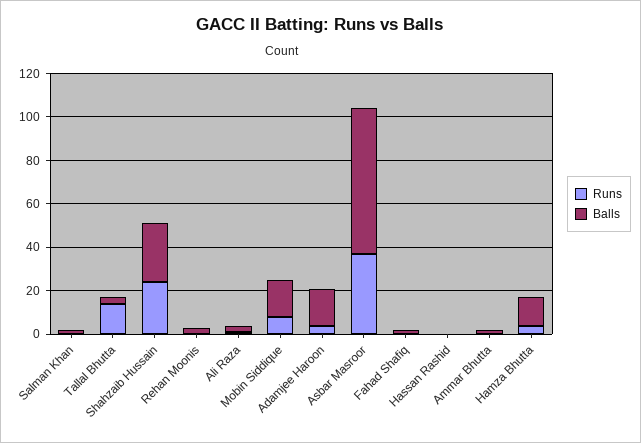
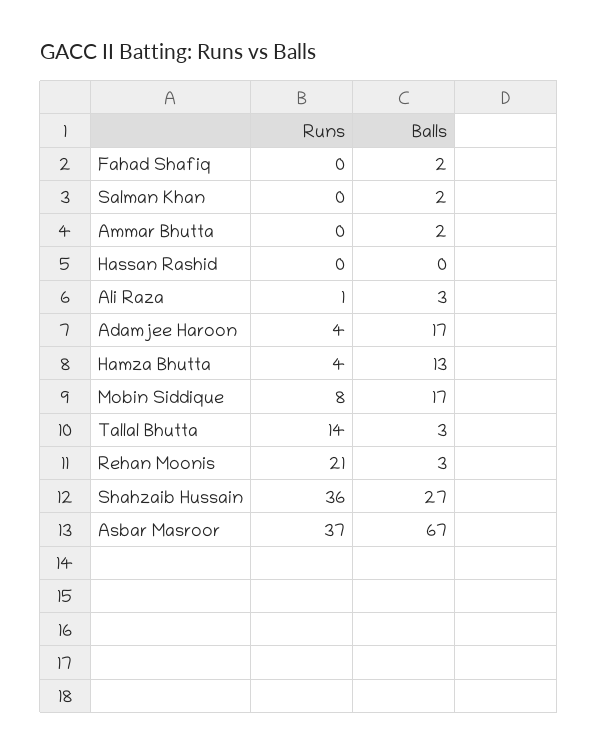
  {
    "Runs": {
      "Salman Khan": 0,
      "Tallal Bhutta": 14,
-     "Shahzaib Hussain": 25,
+     "Shahzaib Hussain": 36,
-     "Rehan Moonis": 0,
+     "Rehan Moonis": 21,
      "Ali Raza": 1,
      "Mobin Siddique": 8,
      "Adamjee Haroon": 4,
      "Asbar Masroor": 37,
      "Fahad Shafiq": 0,
      "Hassan Rashid": 0,
      "Ammar Bhutta": 0,
      "Hamza Bhutta": 4
    },
    "Balls": {
      "Salman Khan": 2,
      "Tallal Bhutta": 3,
      "Shahzaib Hussain": 27,
      "Rehan Moonis": 3,
      "Ali Raza": 3,
      "Mobin Siddique": 17,
      "Adamjee Haroon": 17,
      "Asbar Masroor": 67,
      "Fahad Shafiq": 2,
      "Hassan Rashid": 0,
      "Ammar Bhutta": 2,
      "Hamza Bhutta": 13
    }
  }

